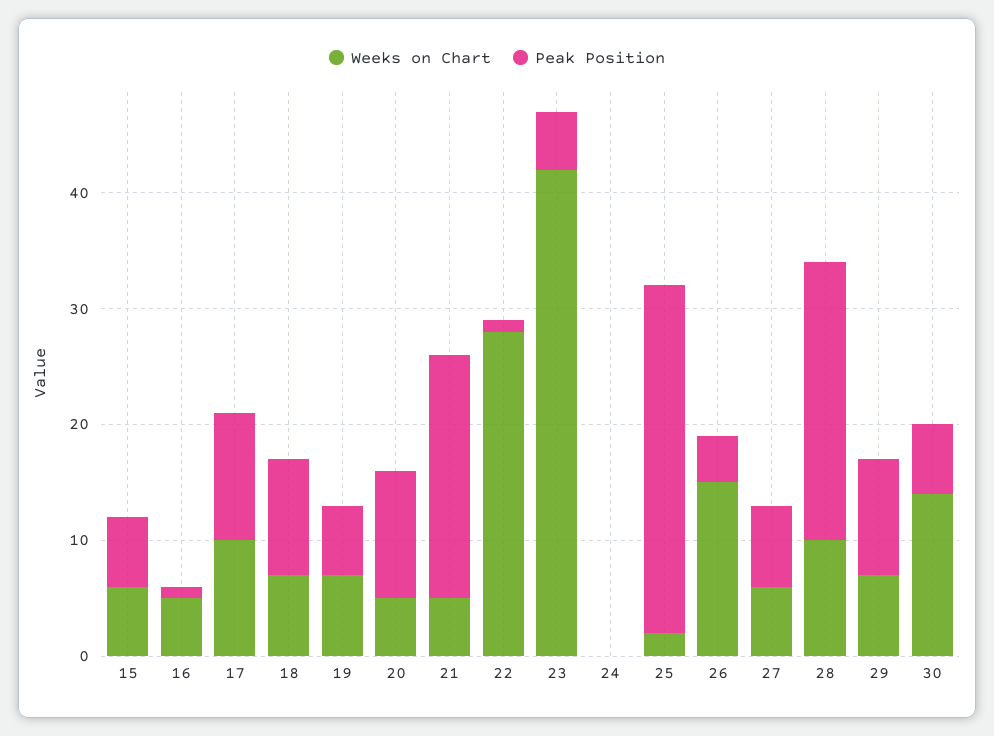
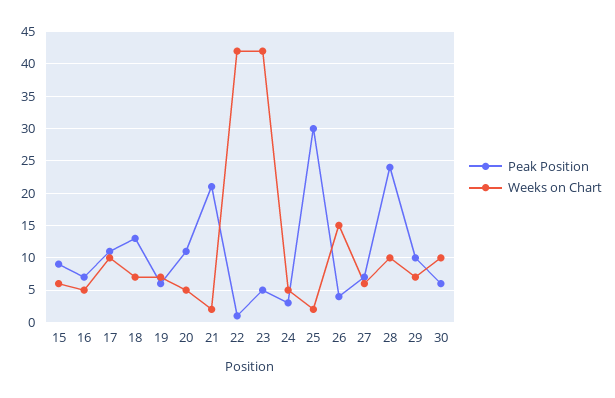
  {
    "Weeks on Chart": {
      "15": 6,
      "16": 5,
      "17": 10,
      "18": 7,
      "19": 7,
      "20": 5,
-     "21": 5,
+     "21": 2,
-     "22": 28,
+     "22": 42,
      "23": 42,
-     "24": 0,
+     "24": 5,
      "25": 2,
      "26": 15,
      "27": 6,
      "28": 10,
      "29": 7,
-     "30": 14
+     "30": 10
    },
    "Peak Position": {
-     "15": 6,
+     "15": 9,
-     "16": 1,
+     "16": 7,
      "17": 11,
-     "18": 10,
+     "18": 13,
      "19": 6,
      "20": 11,
      "21": 21,
      "22": 1,
      "23": 5,
-     "24": 0,
+     "24": 3,
      "25": 30,
      "26": 4,
      "27": 7,
      "28": 24,
      "29": 10,
      "30": 6
    }
  }

